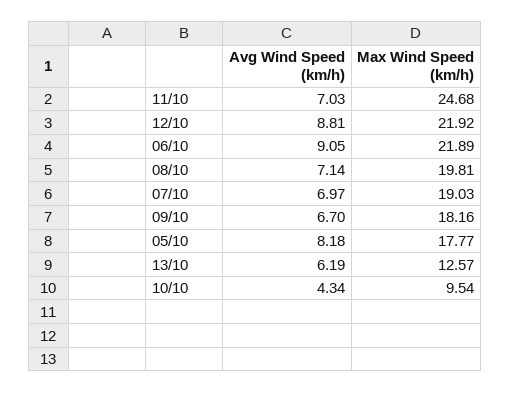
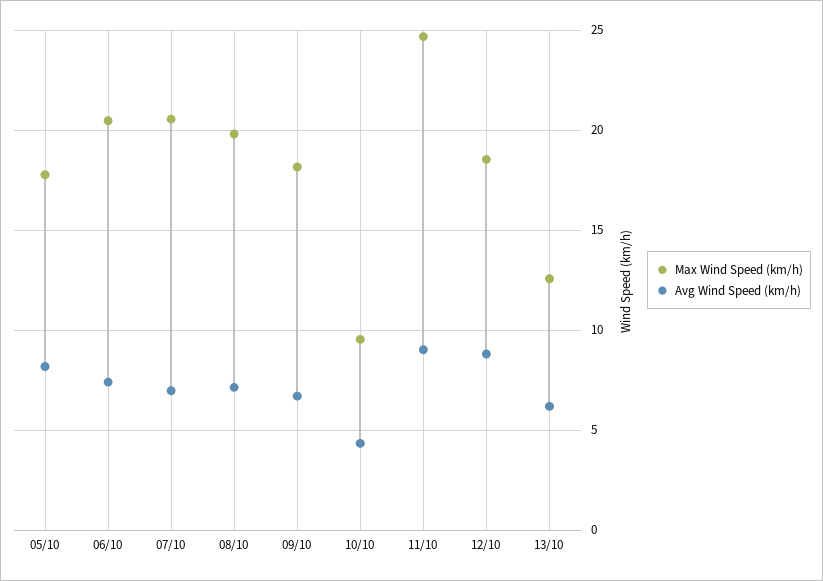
  {
    "Avg Wind Speed (km/h)": {
-     "11/10": 7.03,
+     "11/10": 9,
      "12/10": 8.81,
-     "06/10": 9.05,
+     "06/10": 7.5,
      "08/10": 7.14,
      "07/10": 6.97,
      "09/10": 6.7,
      "05/10": 8.18,
      "13/10": 6.19,
      "10/10": 4.34
    },
    "Max Wind Speed (km/h)": {
      "11/10": 24.68,
-     "12/10": 21.92,
+     "12/10": 18.5,
-     "06/10": 21.89,
+     "06/10": 20.5,
      "08/10": 19.81,
-     "07/10": 19.03,
+     "07/10": 20.5,
      "09/10": 18.16,
      "05/10": 17.77,
      "13/10": 12.57,
      "10/10": 9.54
    }
  }

